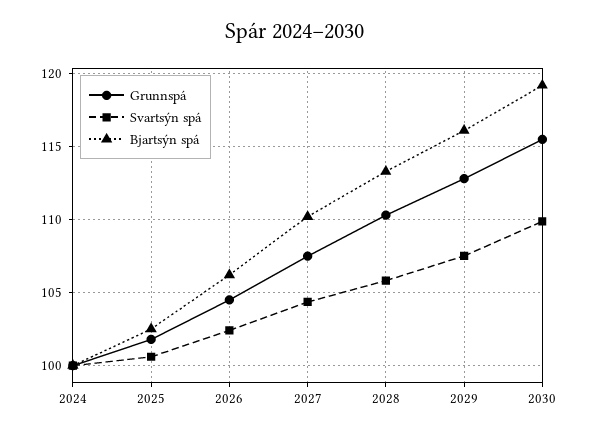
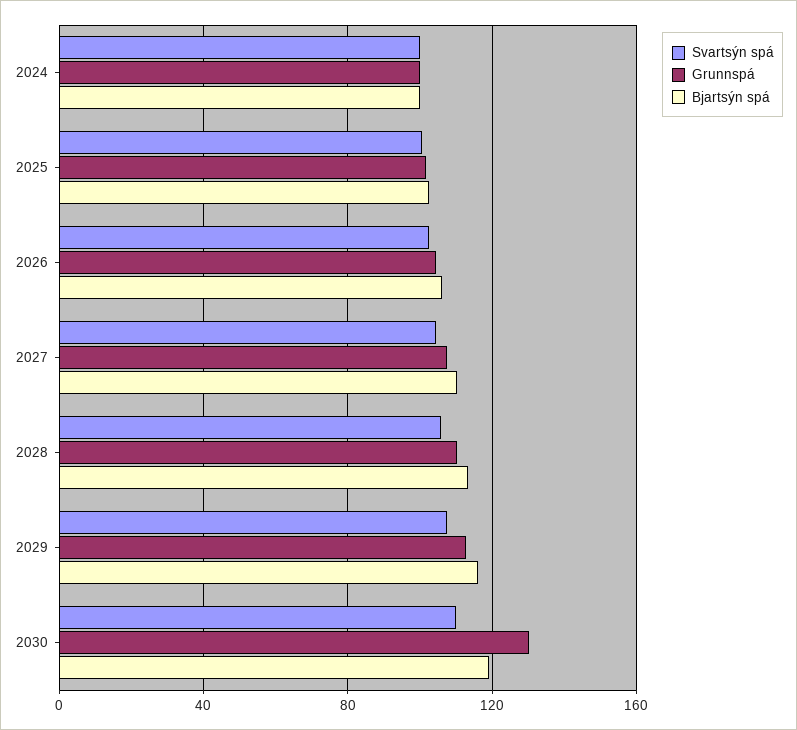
  {
    "Grunnspá": {
      "2024": 100,
      "2025": 102,
      "2026": 104.5,
      "2027": 107.5,
      "2028": 110.5,
      "2029": 113,
-     "2030": 115.5
+     "2030": 130
    },
    "Svartsýn spá": {
      "2024": 100,
      "2025": 100.5,
      "2026": 102.5,
      "2027": 104.5,
      "2028": 106,
      "2029": 107.5,
      "2030": 110
    },
    "Bjartsýn spá": {
      "2024": 100,
      "2025": 102.5,
      "2026": 106,
      "2027": 110,
      "2028": 113.5,
      "2029": 116,
      "2030": 119
    }
  }

